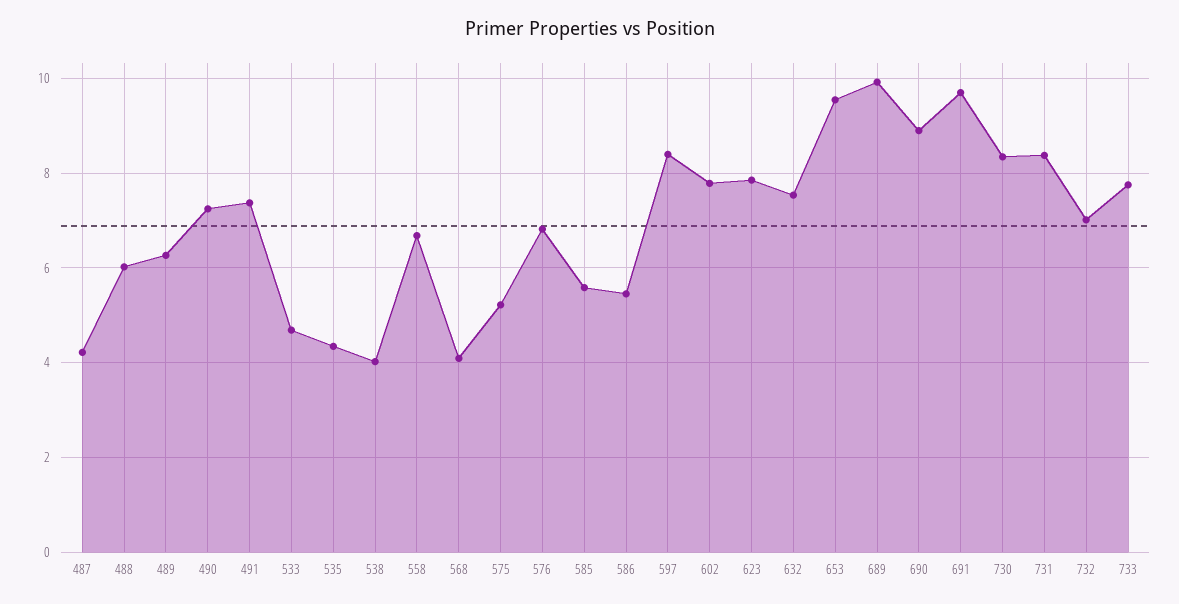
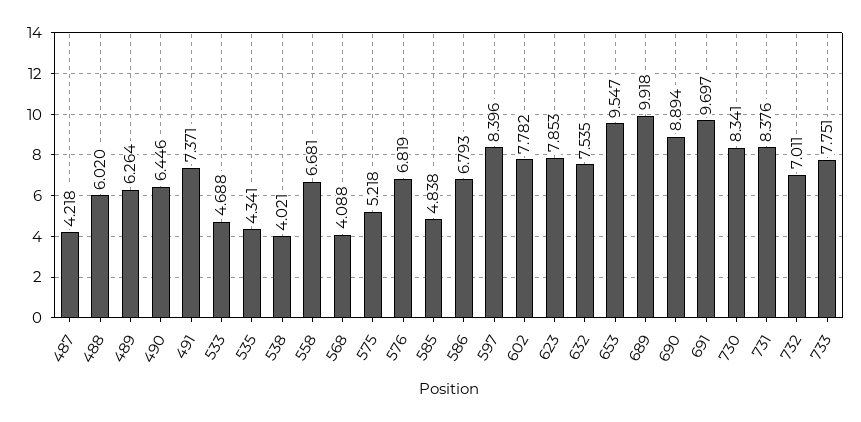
  {
    "487": 4.218,
    "488": 6.02,
    "489": 6.264,
-   "490": 7.2,
+   "490": 6.446,
    "491": 7.371,
    "533": 4.688,
    "535": 4.341,
    "538": 4.021,
    "558": 6.681,
    "568": 4.088,
    "575": 5.218,
    "576": 6.819,
-   "585": 5.6,
+   "585": 4.838,
-   "586": 5.4,
+   "586": 6.793,
    "597": 8.396,
    "602": 7.782,
    "623": 7.853,
    "632": 7.535,
    "653": 9.547,
    "689": 9.918,
    "690": 8.894,
    "691": 9.697,
    "730": 8.341,
    "731": 8.376,
    "732": 7.011,
    "733": 7.751
  }

